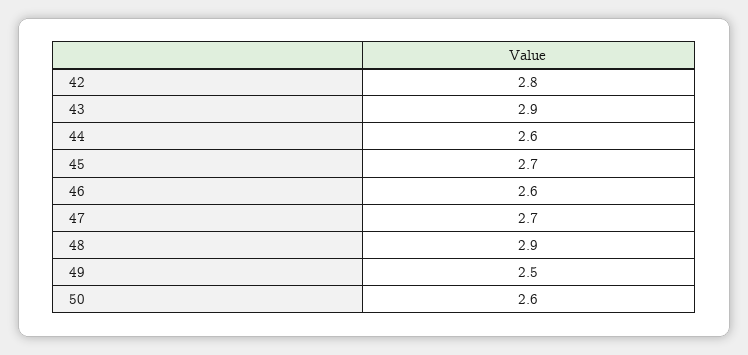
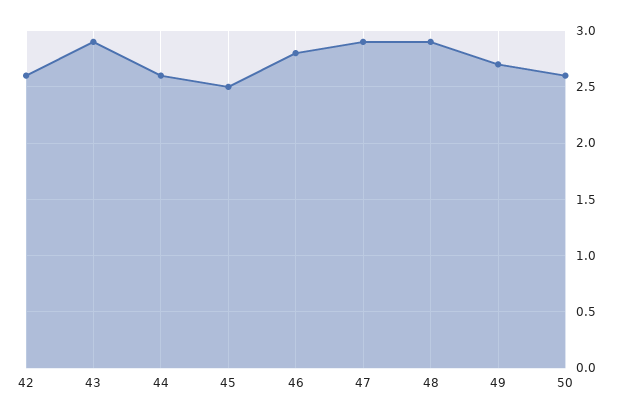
  {
-   "42": 2.8,
+   "42": 2.6,
    "43": 2.9,
    "44": 2.6,
-   "45": 2.7,
+   "45": 2.5,
-   "46": 2.6,
+   "46": 2.8,
-   "47": 2.7,
+   "47": 2.9,
    "48": 2.9,
-   "49": 2.5,
+   "49": 2.7,
    "50": 2.6
  }

